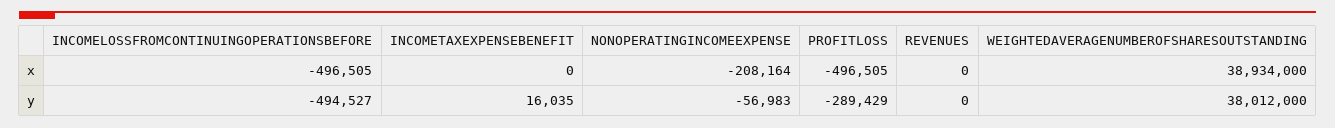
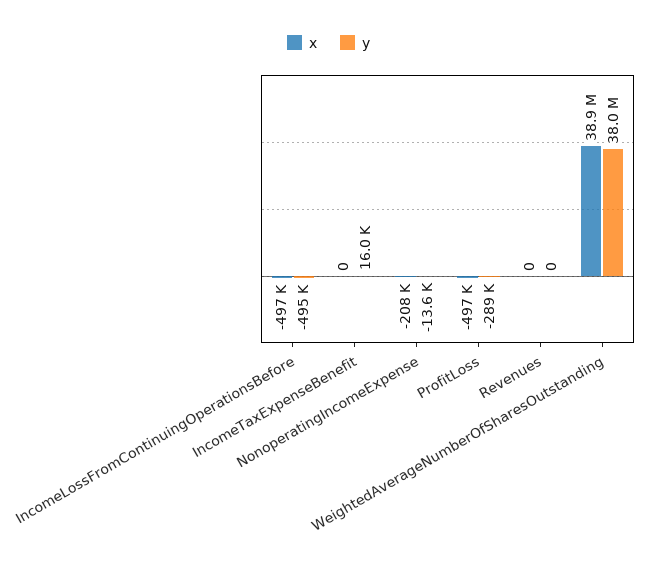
  {
    "x": {
      "INCOMELOSSFROMCONTINUINGOPERATIONSBEFORE": -496505,
      "INCOMETAXEXPENSEBENEFIT": 0,
      "NONOPERATINGINCOMEEXPENSE": -208164,
      "PROFITLOSS": -496505,
      "REVENUES": 0,
      "WEIGHTEDAVERAGENUMBEROFSHARESOUTSTANDING": 38934000
    },
    "y": {
      "INCOMELOSSFROMCONTINUINGOPERATIONSBEFORE": -494527,
      "INCOMETAXEXPENSEBENEFIT": 16035,
-     "NONOPERATINGINCOMEEXPENSE": -56983,
+     "NONOPERATINGINCOMEEXPENSE": -13600,
      "PROFITLOSS": -289429,
      "REVENUES": 0,
      "WEIGHTEDAVERAGENUMBEROFSHARESOUTSTANDING": 38012000
    }
  }

